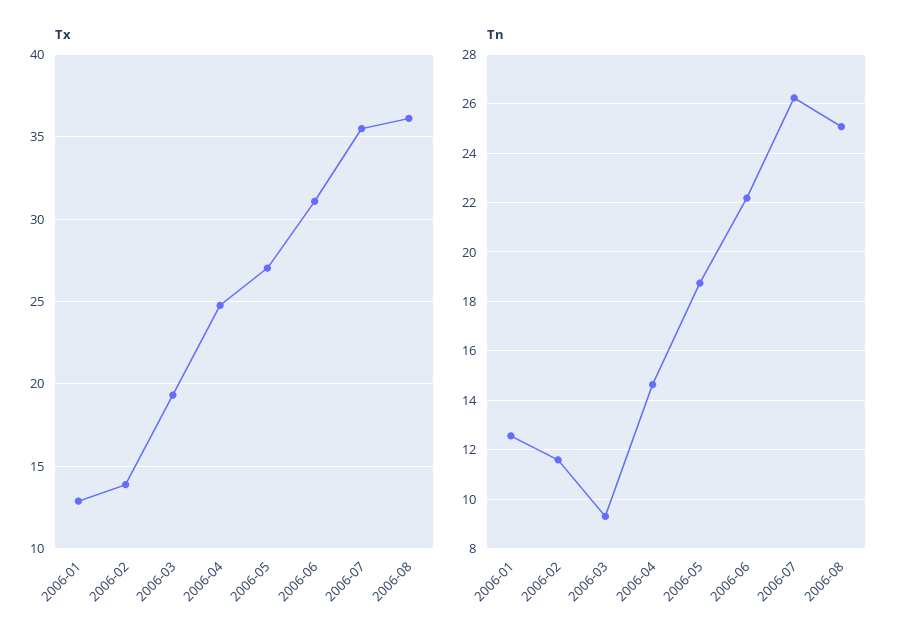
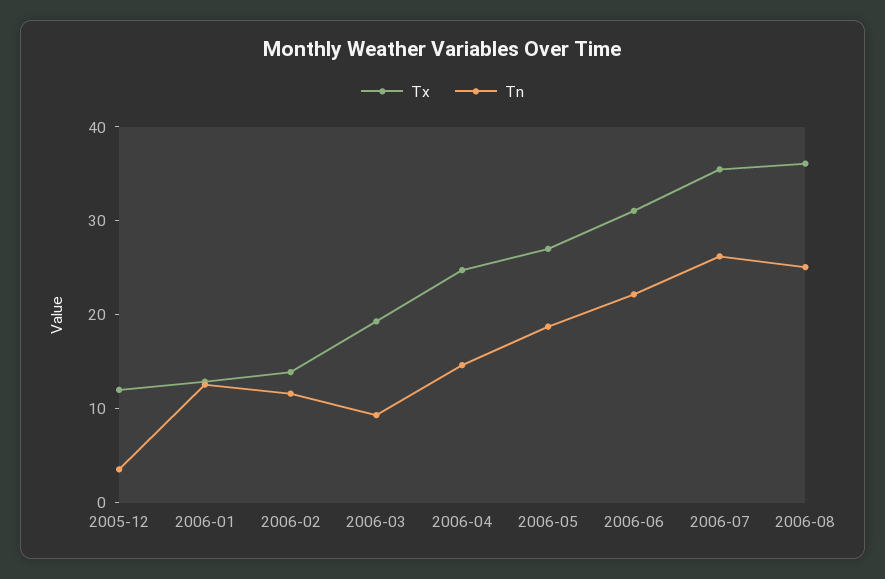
  {
    "Tx": {
      "2006-01": 13,
      "2006-02": 14,
      "2006-03": 19.5,
      "2006-04": 25,
      "2006-05": 27,
      "2006-06": 31,
      "2006-07": 35.5,
-     "2006-08": 36
+     "2006-08": 36,
+     "2005-12": 12
    },
    "Tn": {
      "2006-01": 12.5,
      "2006-02": 11.5,
      "2006-03": 9.25,
      "2006-04": 14.75,
      "2006-05": 18.75,
      "2006-06": 22.25,
      "2006-07": 26.25,
-     "2006-08": 25
+     "2006-08": 25,
+     "2005-12": 4
    }
  }

